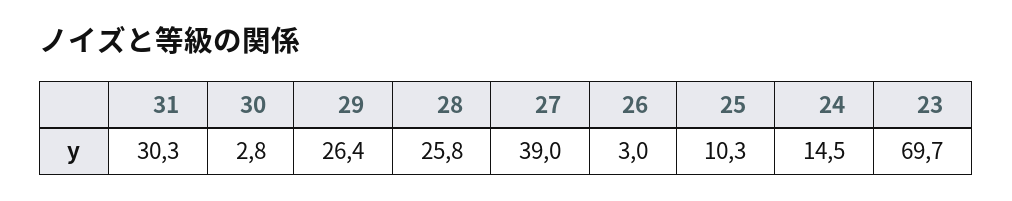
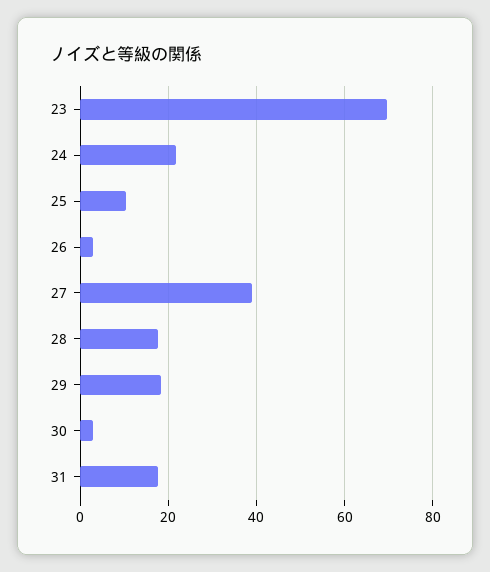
  {
-   "31": 30.3,
+   "31": 18,
    "30": 2.8,
-   "29": 26.4,
+   "29": 18,
-   "28": 25.8,
+   "28": 18,
    "27": 39,
    "26": 3,
    "25": 10.3,
-   "24": 14.5,
+   "24": 22,
    "23": 69.7
  }

